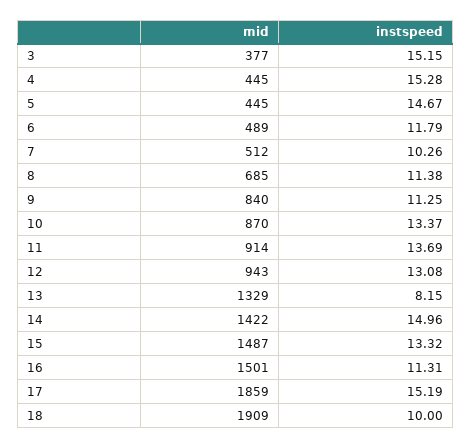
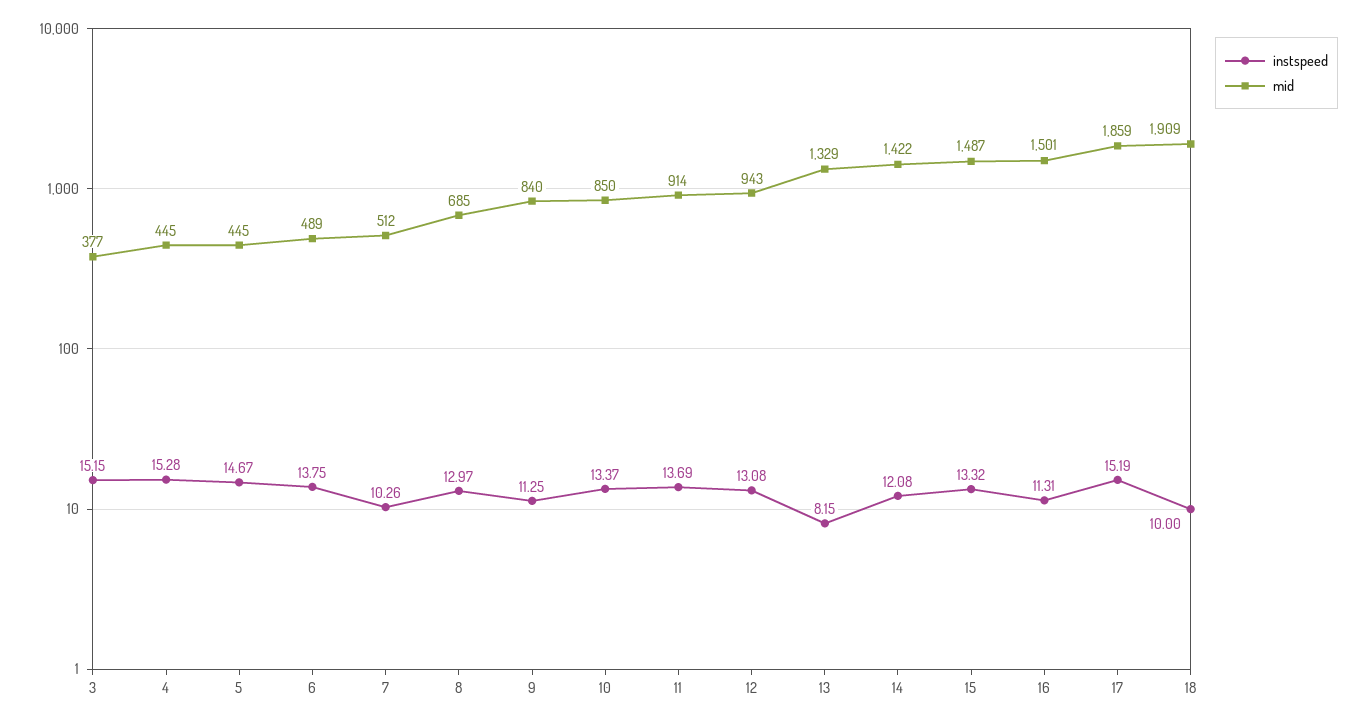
  {
    "mid": {
      "3": 377,
      "4": 445,
      "5": 445,
      "6": 489,
      "7": 512,
      "8": 685,
      "9": 840,
-     "10": 870,
+     "10": 850,
      "11": 914,
      "12": 943,
      "13": 1329,
      "14": 1422,
      "15": 1487,
      "16": 1501,
      "17": 1859,
      "18": 1909
    },
    "instspeed": {
      "3": 15.15,
      "4": 15.28,
      "5": 14.67,
-     "6": 11.79,
+     "6": 13.75,
      "7": 10.26,
-     "8": 11.38,
+     "8": 12.97,
      "9": 11.25,
      "10": 13.37,
      "11": 13.69,
      "12": 13.08,
      "13": 8.15,
-     "14": 14.96,
+     "14": 12.08,
      "15": 13.32,
      "16": 11.31,
      "17": 15.19,
      "18": 10
    }
  }

